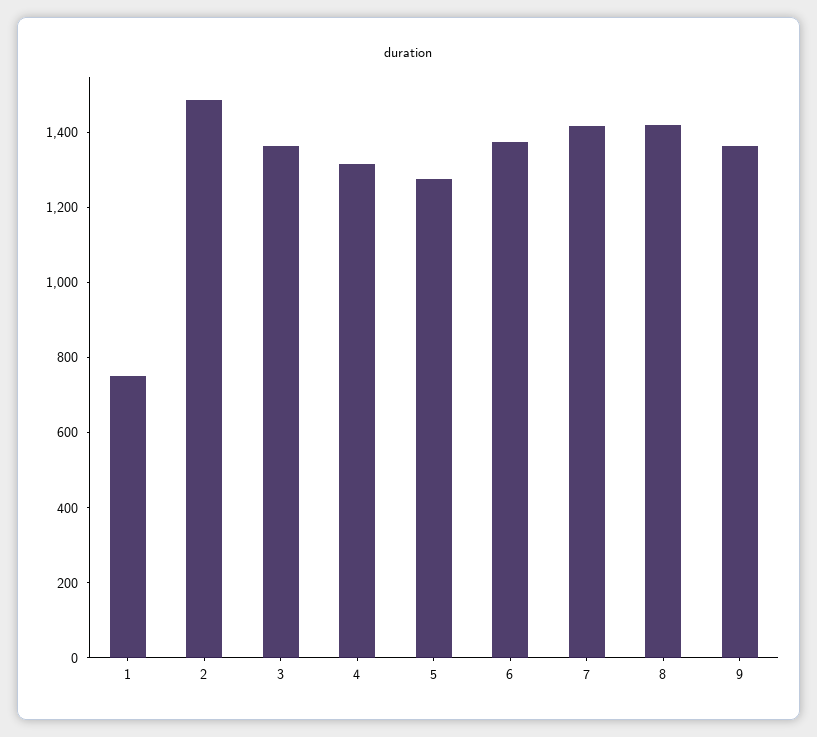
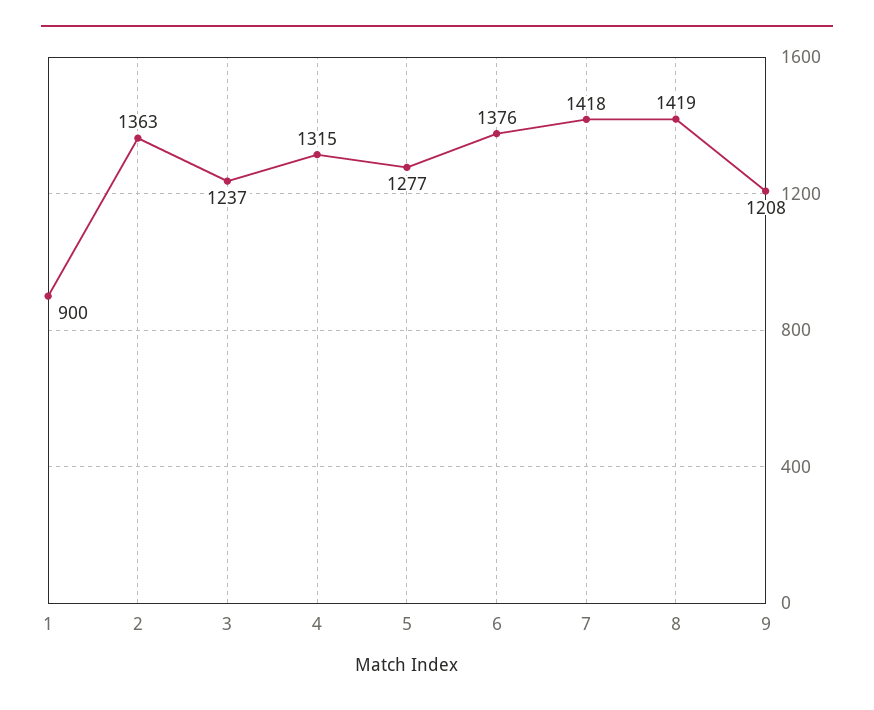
  {
-   "1": 750,
+   "1": 900,
-   "2": 1500,
+   "2": 1363,
-   "3": 1350,
+   "3": 1237,
    "4": 1315,
    "5": 1277,
    "6": 1376,
    "7": 1418,
    "8": 1419,
-   "9": 1350
+   "9": 1208
  }

